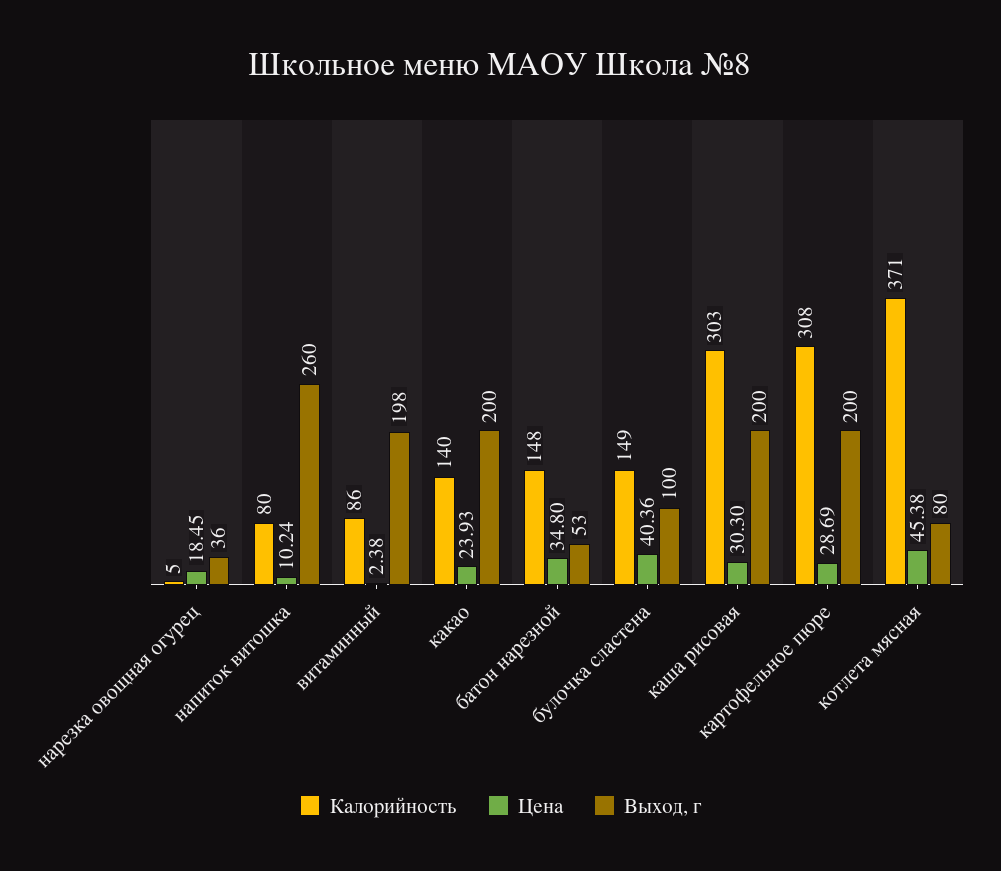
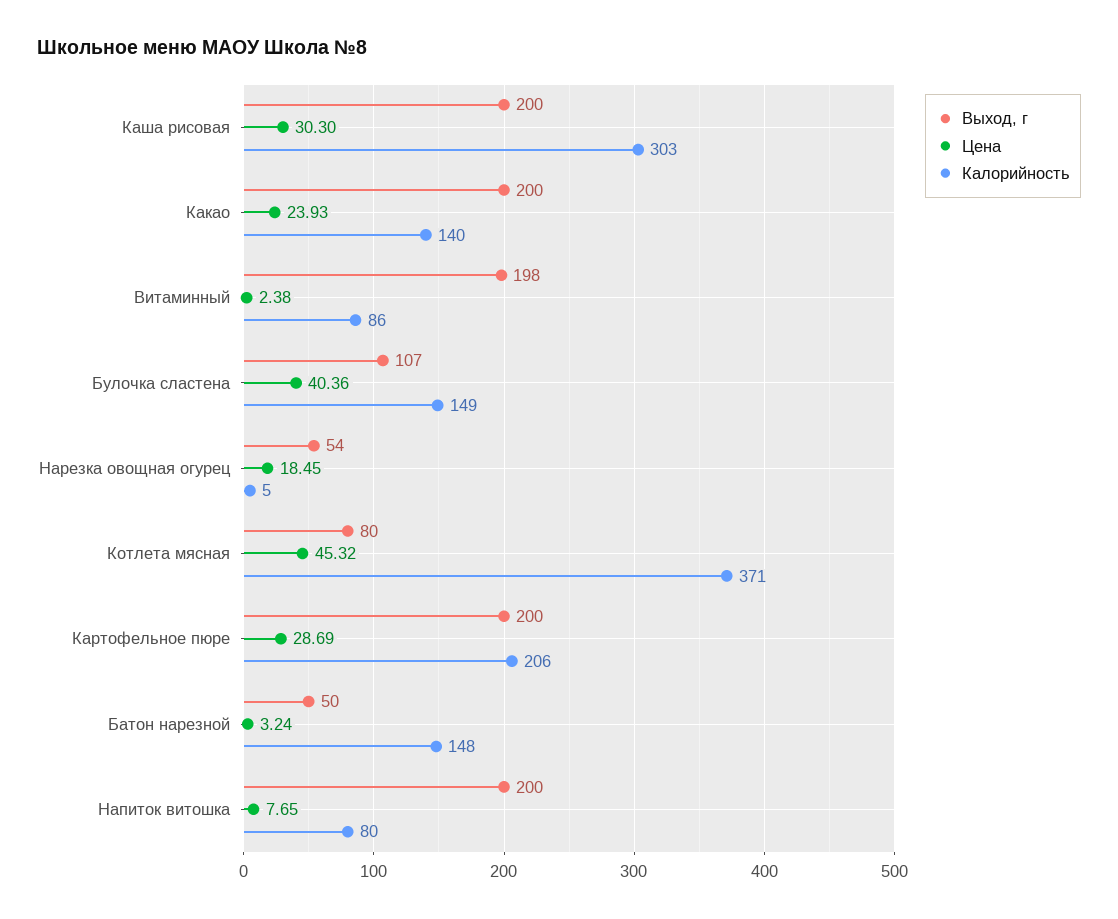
  {
    "Калорийность": {
      "нарезка овощная огурец": 5,
      "напиток витошка": 80,
      "витаминный": 86,
      "какао": 140,
      "батон нарезной": 148,
      "булочка сластена": 149,
      "каша рисовая": 303,
-     "картофельное пюре": 308,
+     "картофельное пюре": 206,
      "котлета мясная": 371
    },
    "Цена": {
      "нарезка овощная огурец": 18.45,
-     "напиток витошка": 10.24,
+     "напиток витошка": 7.65,
      "витаминный": 2.38,
      "какао": 23.93,
-     "батон нарезной": 34.8,
+     "батон нарезной": 3.24,
      "булочка сластена": 40.36,
      "каша рисовая": 30.3,
      "картофельное пюре": 28.69,
-     "котлета мясная": 45.38
+     "котлета мясная": 45.32
    },
    "Выход, г": {
-     "нарезка овощная огурец": 36,
+     "нарезка овощная огурец": 54,
-     "напиток витошка": 260,
+     "напиток витошка": 200,
      "витаминный": 198,
      "какао": 200,
-     "батон нарезной": 53,
+     "батон нарезной": 50,
-     "булочка сластена": 100,
+     "булочка сластена": 107,
      "каша рисовая": 200,
      "картофельное пюре": 200,
      "котлета мясная": 80
    }
  }

